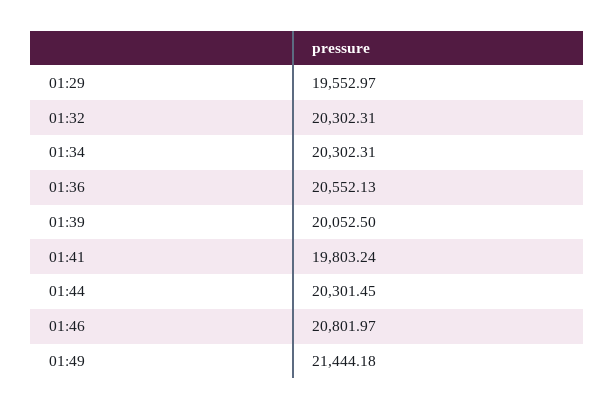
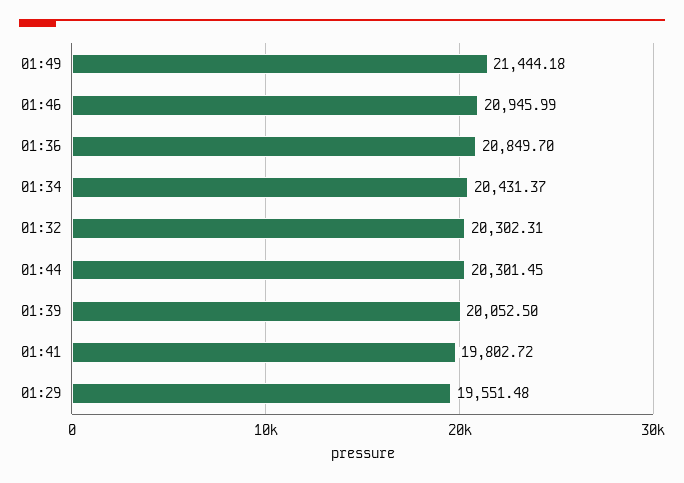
  {
-   "01:29": 19552.97,
+   "01:29": 19551.48,
    "01:32": 20302.31,
-   "01:34": 20302.31,
+   "01:34": 20431.37,
-   "01:36": 20552.13,
+   "01:36": 20849.7,
    "01:39": 20052.5,
-   "01:41": 19803.24,
+   "01:41": 19802.72,
    "01:44": 20301.45,
-   "01:46": 20801.97,
+   "01:46": 20945.99,
    "01:49": 21444.18
  }

